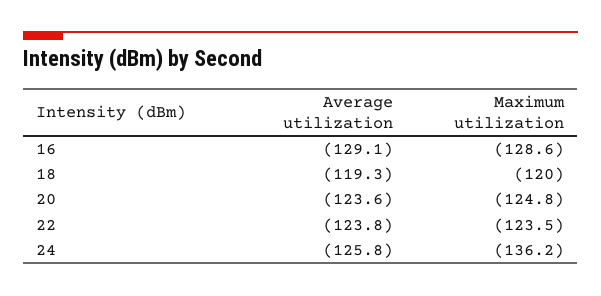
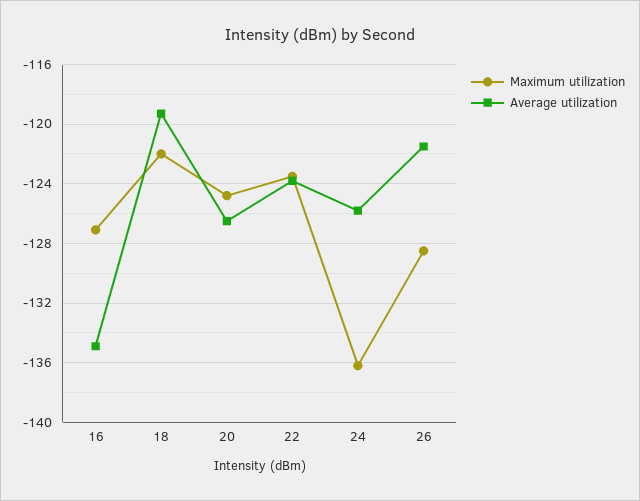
  {
    "Average utilization": {
-     "16": -129.1,
+     "16": -135,
      "18": -119.3,
-     "20": -123.6,
+     "20": -126.5,
      "22": -123.8,
-     "24": -125.8
+     "24": -125.8,
+     "26": -121.5
    },
    "Maximum utilization": {
-     "16": -128.6,
+     "16": -127,
-     "18": -120,
+     "18": -122,
      "20": -124.8,
      "22": -123.5,
-     "24": -136.2
+     "24": -136.2,
+     "26": -128.5
    }
  }

